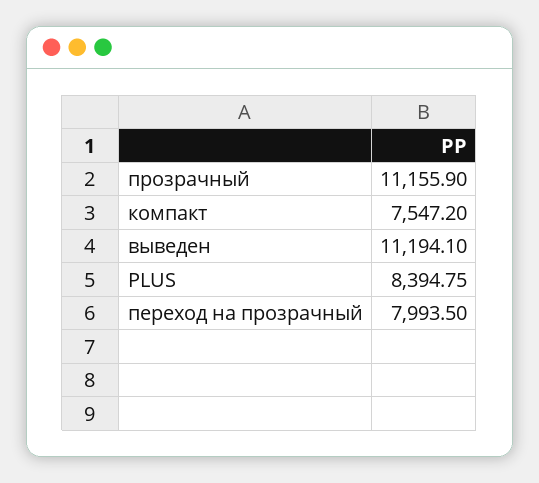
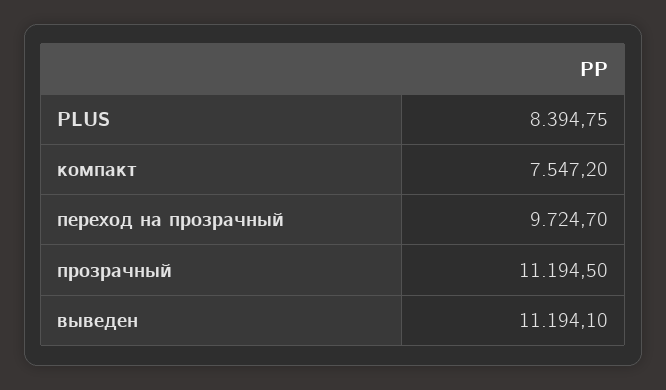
  {
-   "прозрачный": 11155.9,
+   "прозрачный": 11194.5,
    "компакт": 7547.2,
    "выведен": 11194.1,
    "PLUS": 8394.75,
-   "переход на прозрачный": 7993.5
+   "переход на прозрачный": 9724.7
  }

